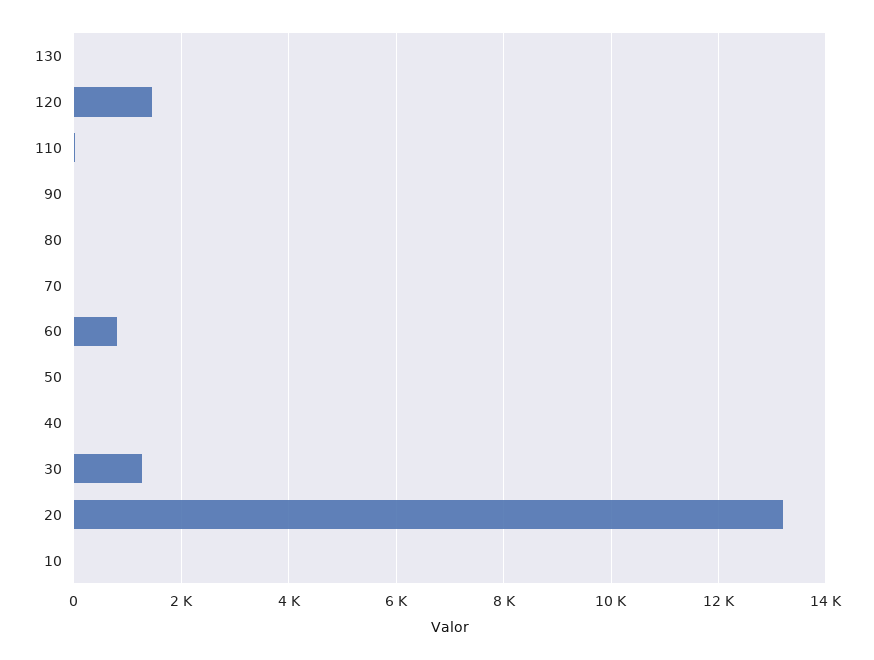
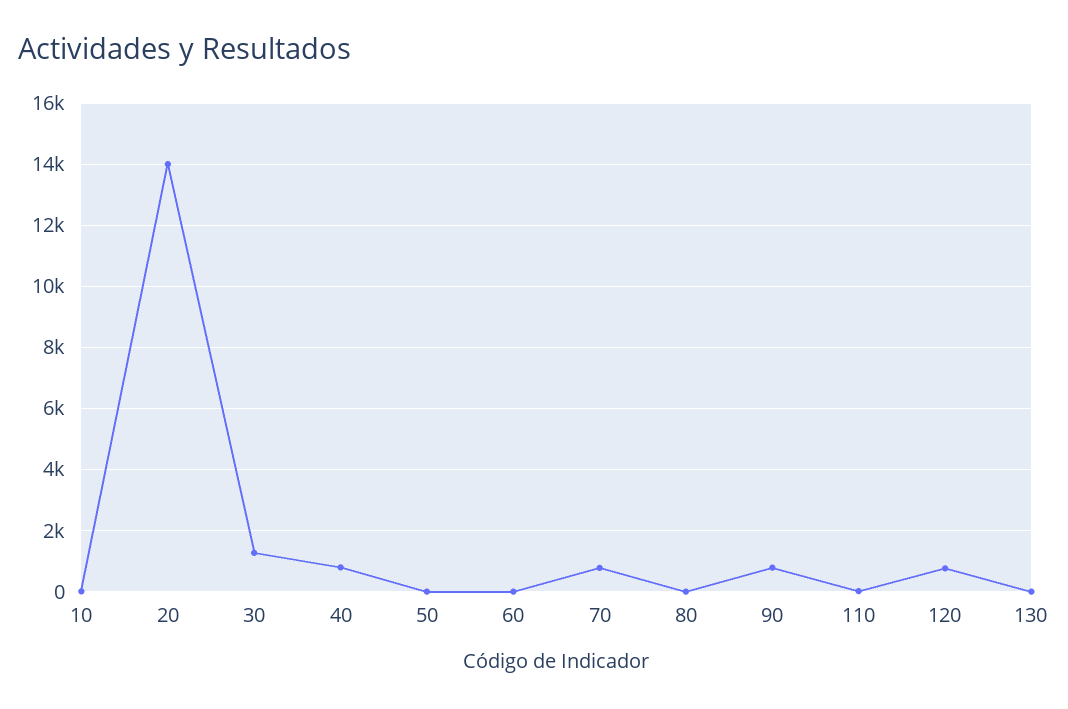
  {
    "130": 0,
-   "120": 1400,
+   "120": 800,
    "110": 0,
-   "90": 0,
+   "90": 800,
    "80": 0,
-   "70": 0,
+   "70": 800,
-   "60": 800,
+   "60": 0,
    "50": 0,
-   "40": 0,
+   "40": 800,
    "30": 1200,
-   "20": 13200,
+   "20": 14000,
    "10": 0
  }

